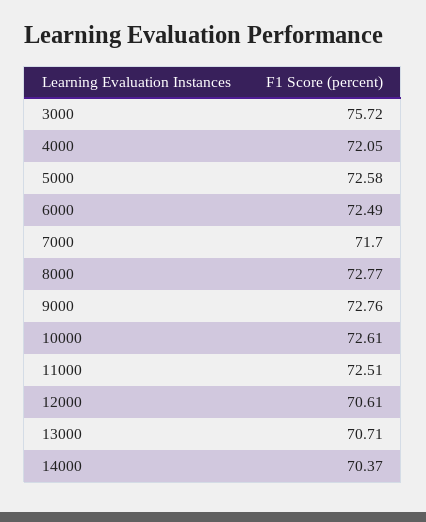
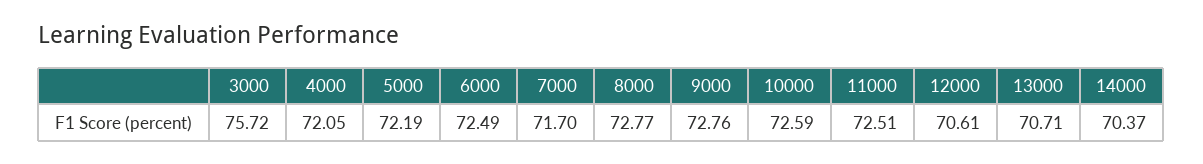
  {
    "3000": 75.72,
    "4000": 72.05,
-   "5000": 72.58,
+   "5000": 72.19,
    "6000": 72.49,
    "7000": 71.7,
    "8000": 72.77,
    "9000": 72.76,
-   "10000": 72.61,
+   "10000": 72.59,
    "11000": 72.51,
    "12000": 70.61,
    "13000": 70.71,
    "14000": 70.37
  }

